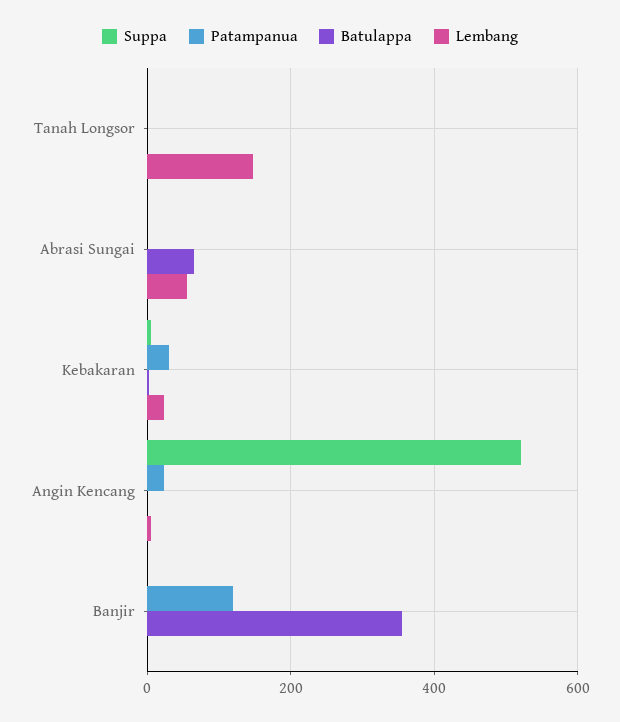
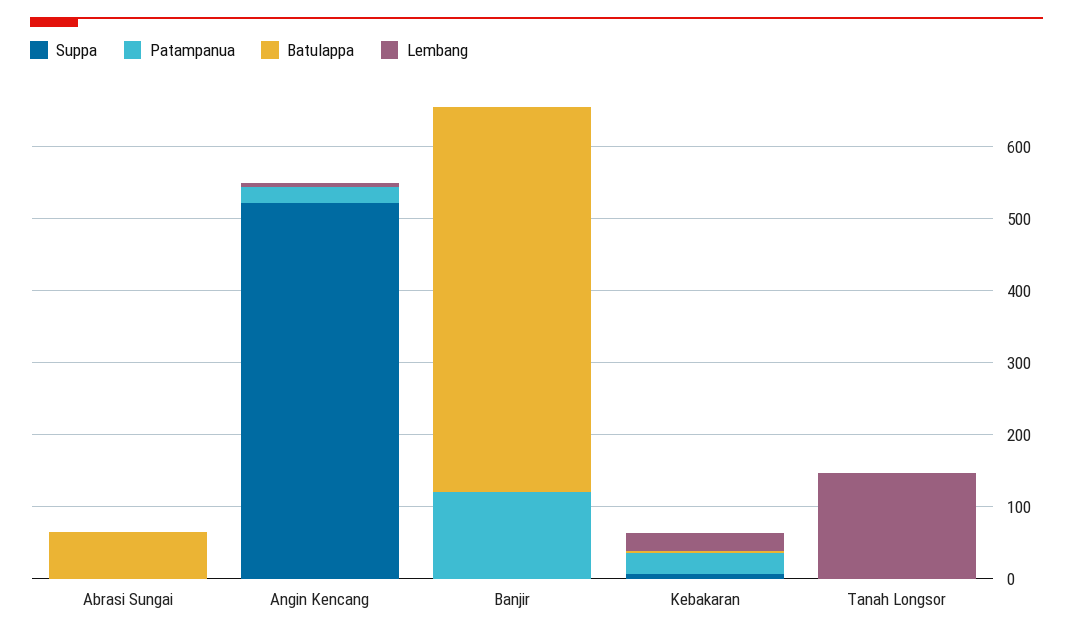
  {
    "Suppa": {
      "Tanah Longsor": 0,
      "Abrasi Sungai": 0,
      "Kebakaran": 0,
      "Angin Kencang": 520,
      "Banjir": 0
    },
    "Patampanua": {
      "Tanah Longsor": 0,
      "Abrasi Sungai": 0,
      "Kebakaran": 40,
      "Angin Kencang": 20,
      "Banjir": 120
    },
    "Batulappa": {
      "Tanah Longsor": 0,
      "Abrasi Sungai": 60,
      "Kebakaran": 0,
      "Angin Kencang": 0,
-     "Banjir": 360
+     "Banjir": 540
    },
    "Lembang": {
      "Tanah Longsor": 140,
-     "Abrasi Sungai": 60,
+     "Abrasi Sungai": 0,
      "Kebakaran": 20,
      "Angin Kencang": 0,
      "Banjir": 0
    }
  }

